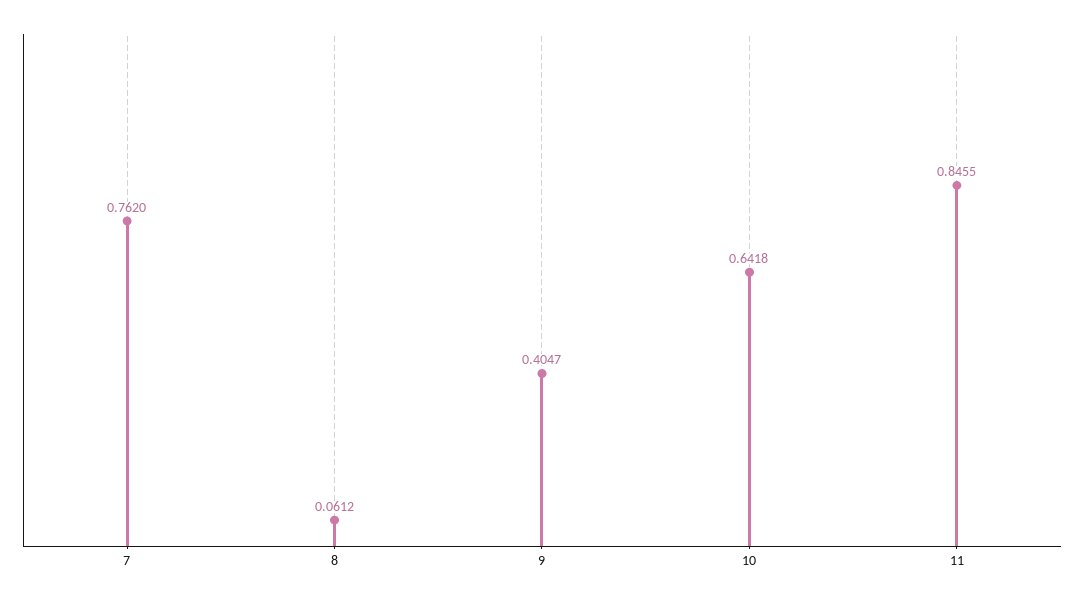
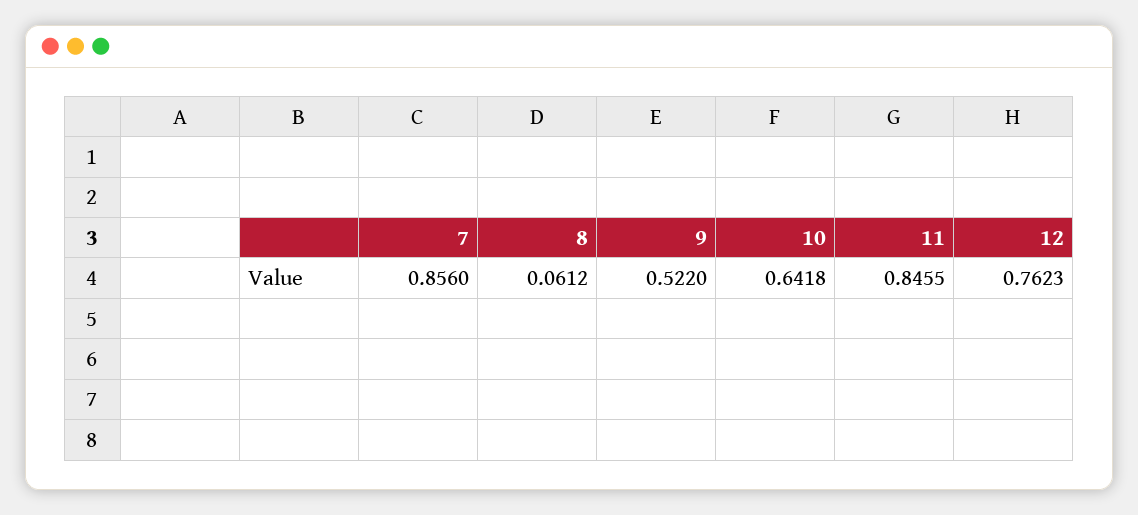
  {
-   "7": 0.762,
+   "7": 0.856,
    "8": 0.0612,
-   "9": 0.4047,
+   "9": 0.522,
    "10": 0.6418,
-   "11": 0.8455
+   "11": 0.8455,
+   "12": 0.7623
  }

